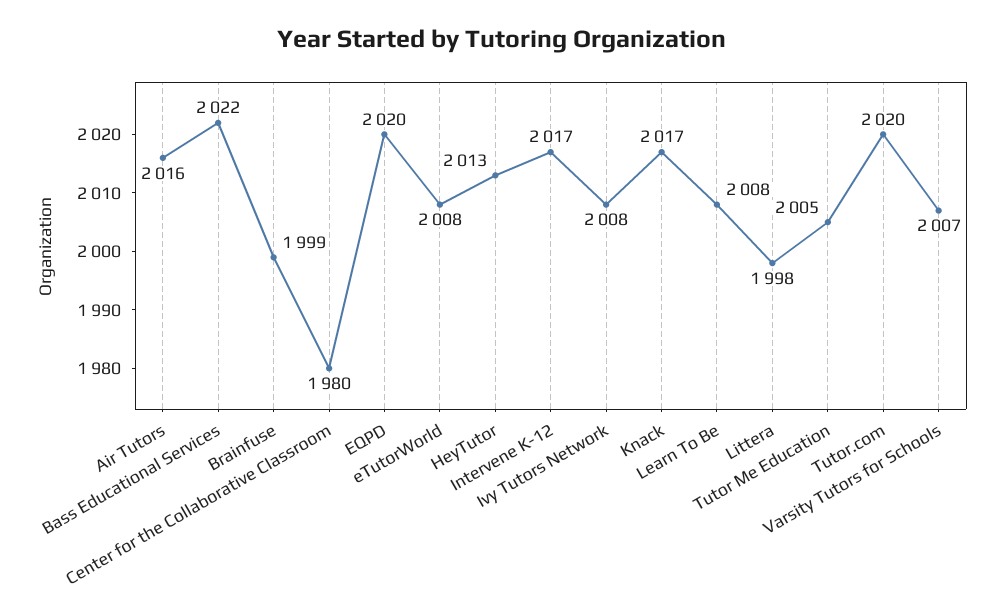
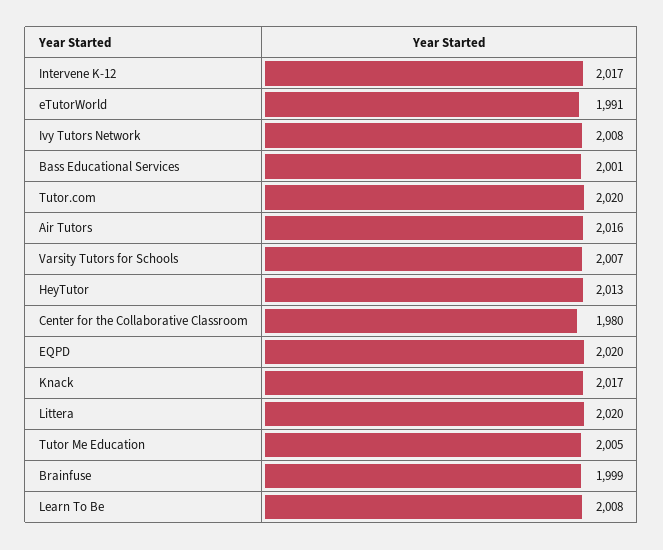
  {
    "Air Tutors": 2016,
-   "Bass Educational Services": 2022,
+   "Bass Educational Services": 2001,
    "Brainfuse": 1999,
    "Center for the Collaborative Classroom": 1980,
    "EQPD": 2020,
-   "eTutorWorld": 2008,
+   "eTutorWorld": 1991,
    "HeyTutor": 2013,
    "Intervene K-12": 2017,
    "Ivy Tutors Network": 2008,
    "Knack": 2017,
    "Learn To Be": 2008,
-   "Littera": 1998,
+   "Littera": 2020,
    "Tutor Me Education": 2005,
    "Tutor.com": 2020,
    "Varsity Tutors for Schools": 2007
  }

